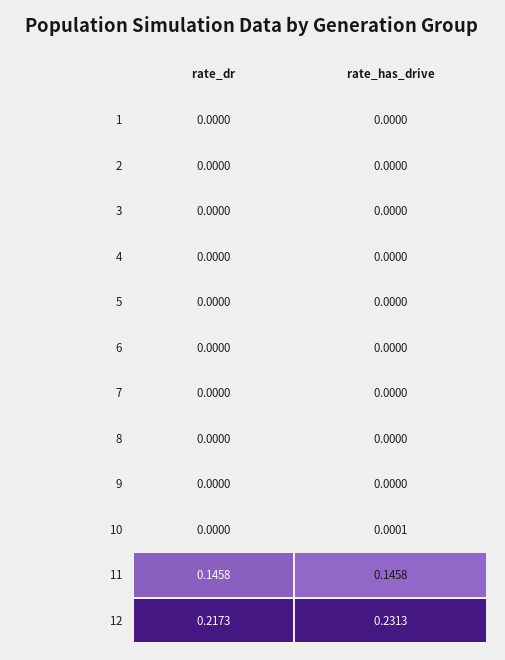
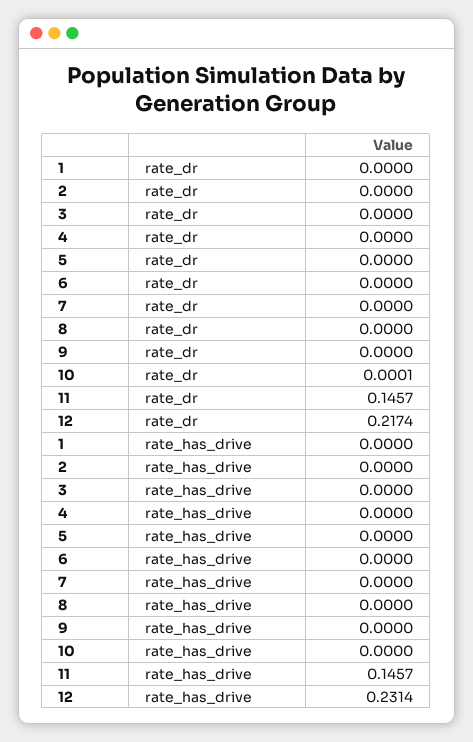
  {
    "rate_dr": {
      "1": 0,
      "2": 0,
      "3": 0,
      "4": 0,
      "5": 0,
      "6": 0,
      "7": 0,
      "8": 0,
      "9": 0,
-     "10": 0,
+     "10": 0.0001,
-     "11": 0.1458,
+     "11": 0.1457,
-     "12": 0.2173
+     "12": 0.2174
    },
    "rate_has_drive": {
      "1": 0,
      "2": 0,
      "3": 0,
      "4": 0,
      "5": 0,
      "6": 0,
      "7": 0,
      "8": 0,
      "9": 0,
-     "10": 0.0001,
+     "10": 0,
-     "11": 0.1458,
+     "11": 0.1457,
-     "12": 0.2313
+     "12": 0.2314
    }
  }

